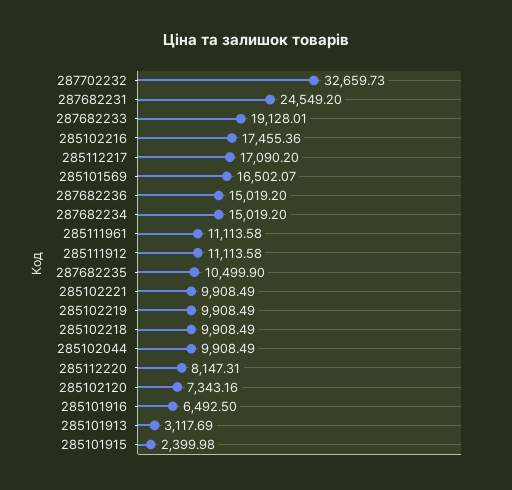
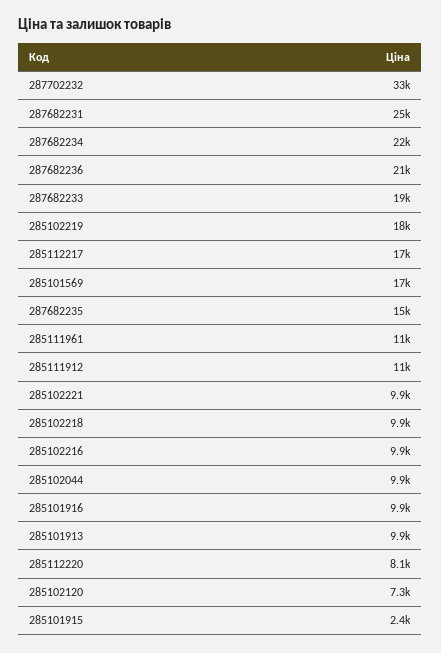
  {
    "287702232": 32659.73,
    "287682231": 24549.2,
    "287682233": 19128.01,
-   "285102216": 17455.36,
+   "285102216": 9900,
    "285112217": 17090.2,
    "285101569": 16502.07,
-   "287682236": 15019.2,
+   "287682236": 21000,
-   "287682234": 15019.2,
+   "287682234": 22000,
    "285111961": 11113.58,
    "285111912": 11113.58,
-   "287682235": 10499.9,
+   "287682235": 15000,
    "285102221": 9908.49,
-   "285102219": 9908.49,
+   "285102219": 18000,
    "285102218": 9908.49,
    "285102044": 9908.49,
    "285112220": 8147.31,
    "285102120": 7343.16,
-   "285101916": 6492.5,
+   "285101916": 9900,
-   "285101913": 3117.69,
+   "285101913": 9900,
    "285101915": 2399.98
  }

